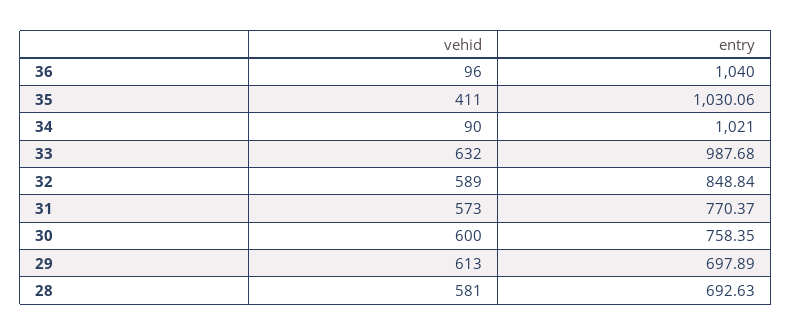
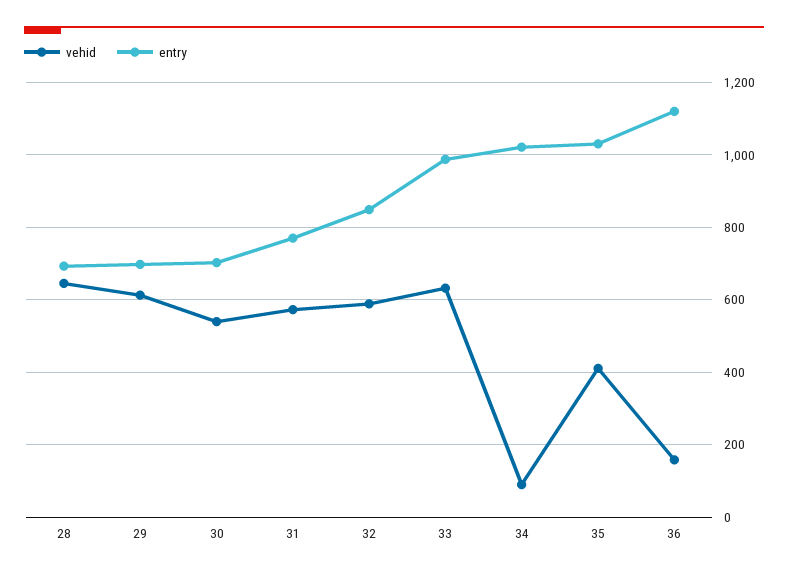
  {
    "vehid": {
-     "36": 96,
+     "36": 160,
      "35": 411,
      "34": 90,
      "33": 632,
      "32": 589,
      "31": 573,
-     "30": 600,
+     "30": 540,
      "29": 613,
-     "28": 581
+     "28": 640
    },
    "entry": {
-     "36": 1040,
+     "36": 1120,
      "35": 1030.06,
      "34": 1021,
      "33": 987.68,
      "32": 848.84,
      "31": 770.37,
-     "30": 758.35,
+     "30": 700,
      "29": 697.89,
      "28": 692.63
    }
  }

